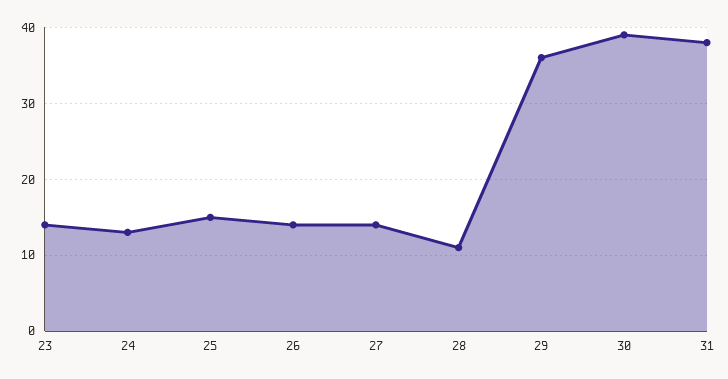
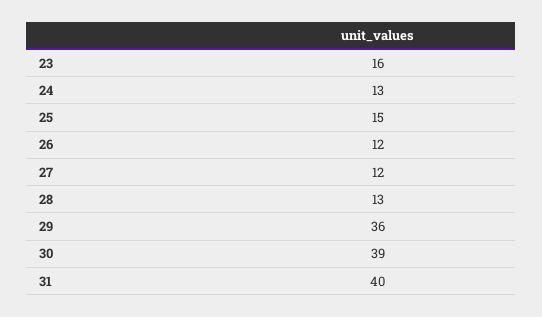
  {
-   "23": 14,
+   "23": 16,
    "24": 13,
    "25": 15,
-   "26": 14,
+   "26": 12,
-   "27": 14,
+   "27": 12,
-   "28": 11,
+   "28": 13,
    "29": 36,
    "30": 39,
-   "31": 38
+   "31": 40
  }

